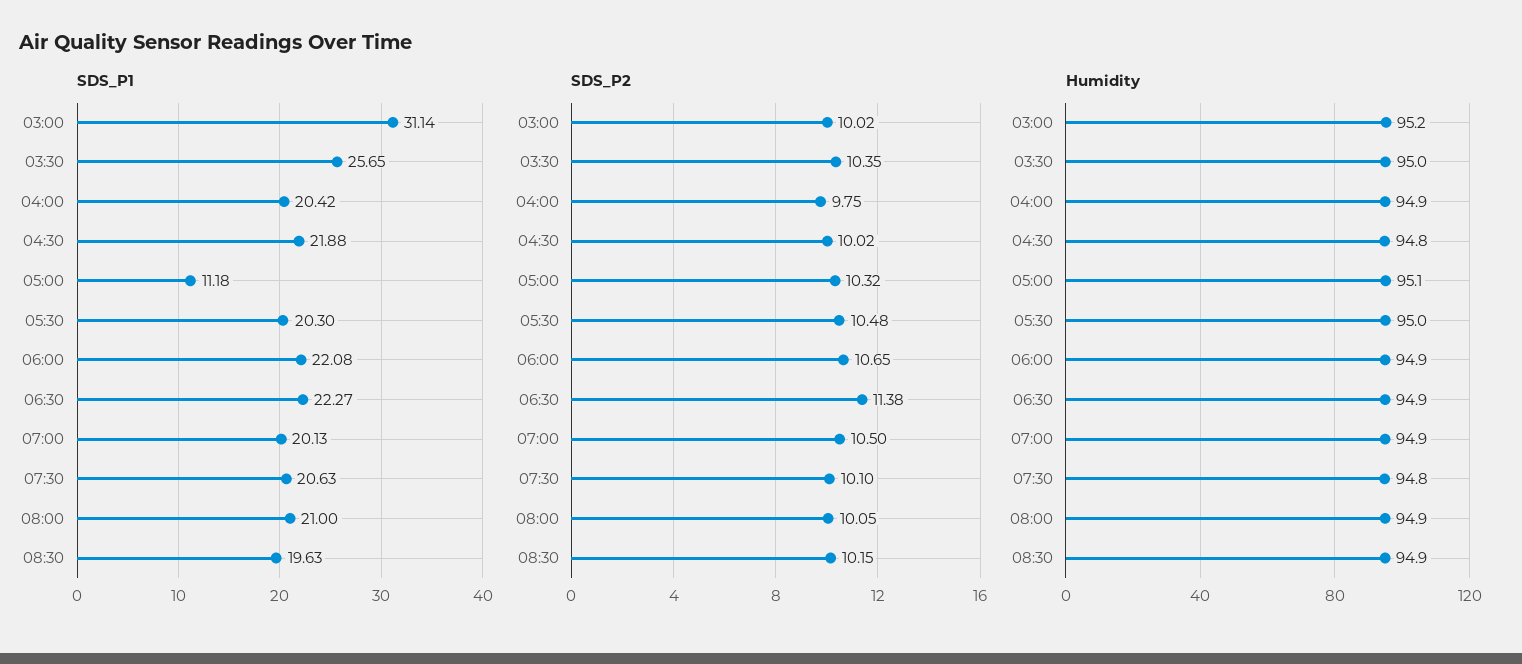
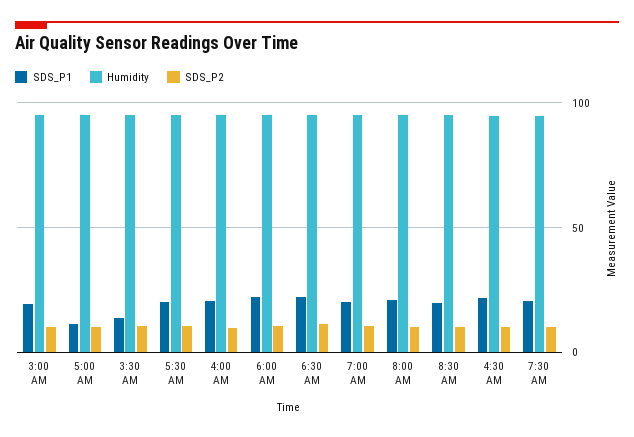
  {
    "SDS_P1": {
-     "03:00": 31.14,
+     "03:00": 20,
-     "03:30": 25.65,
+     "03:30": 15,
      "04:00": 20.42,
      "04:30": 21.88,
      "05:00": 11.18,
      "05:30": 20.3,
      "06:00": 22.08,
      "06:30": 22.27,
      "07:00": 20.13,
      "07:30": 20.63,
      "08:00": 21,
      "08:30": 19.63
    },
    "SDS_P2": {
      "03:00": 10.02,
      "03:30": 10.35,
      "04:00": 9.75,
      "04:30": 10.02,
      "05:00": 10.32,
      "05:30": 10.48,
      "06:00": 10.65,
      "06:30": 11.38,
      "07:00": 10.5,
      "07:30": 10.1,
      "08:00": 10.05,
      "08:30": 10.15
    },
    "Humidity": {
      "03:00": 95.2,
      "03:30": 95,
      "04:00": 94.9,
      "04:30": 94.8,
      "05:00": 95.1,
      "05:30": 95,
      "06:00": 94.9,
      "06:30": 94.9,
      "07:00": 94.9,
      "07:30": 94.8,
      "08:00": 94.9,
      "08:30": 94.9
    }
  }

